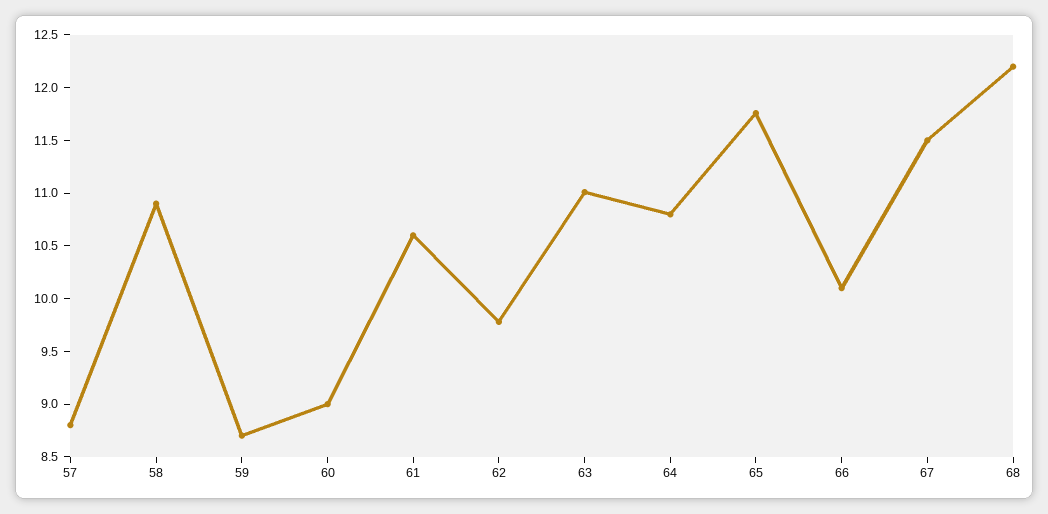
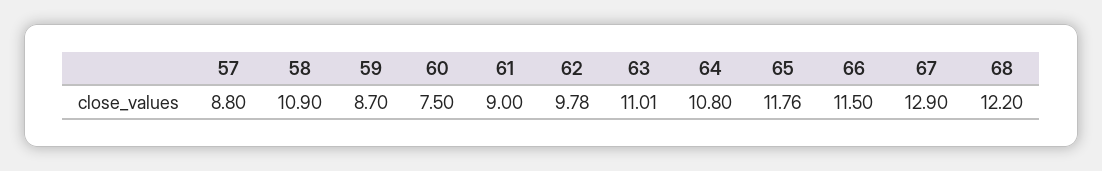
  {
    "57": 8.8,
    "58": 10.9,
    "59": 8.7,
-   "60": 9,
+   "60": 7.5,
-   "61": 10.6,
+   "61": 9,
    "62": 9.78,
    "63": 11.01,
    "64": 10.8,
    "65": 11.76,
-   "66": 10.1,
+   "66": 11.5,
-   "67": 11.5,
+   "67": 12.9,
    "68": 12.2
  }

